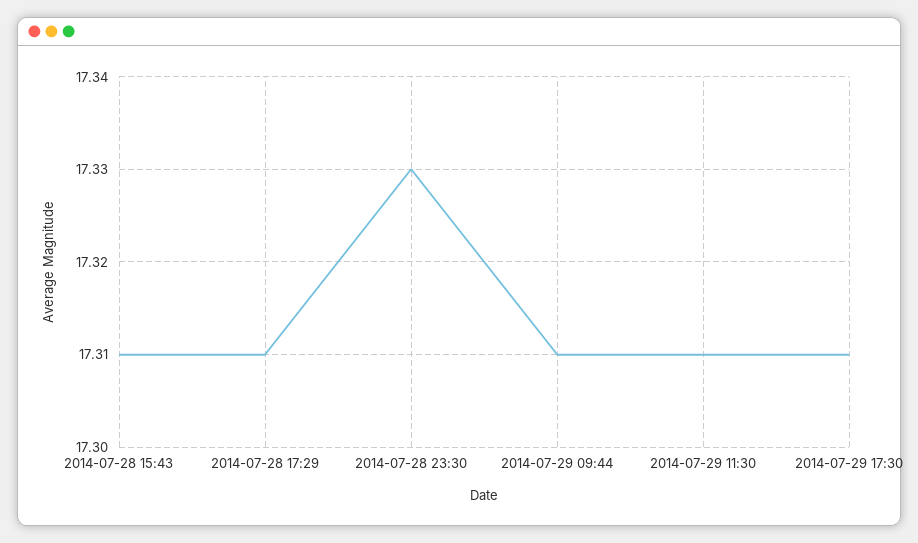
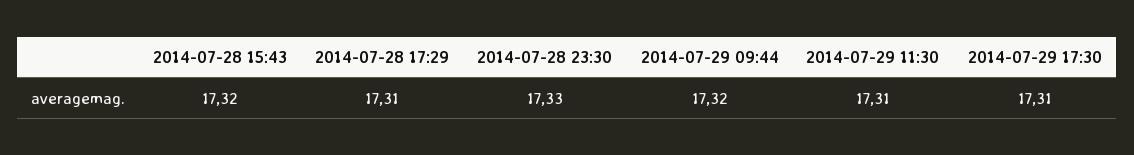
  {
-   "2014-07-28 15:43": 17.31,
+   "2014-07-28 15:43": 17.32,
    "2014-07-28 17:29": 17.31,
    "2014-07-28 23:30": 17.33,
-   "2014-07-29 09:44": 17.31,
+   "2014-07-29 09:44": 17.32,
    "2014-07-29 11:30": 17.31,
    "2014-07-29 17:30": 17.31
  }

